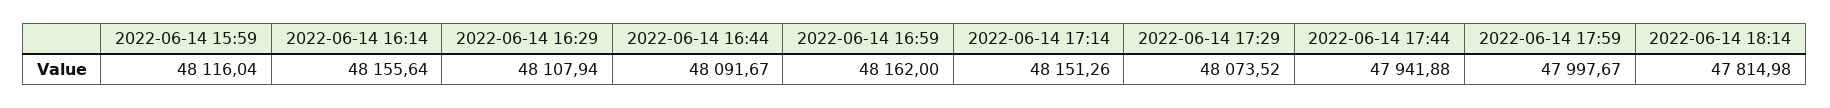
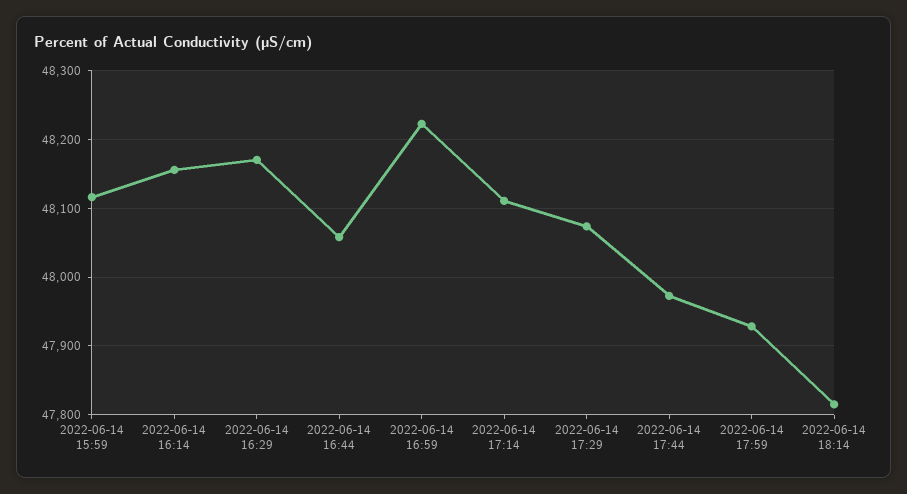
  {
    "2022-06-14 15:59": 48116.04,
    "2022-06-14 16:14": 48155.64,
-   "2022-06-14 16:29": 48107.94,
+   "2022-06-14 16:29": 48170,
-   "2022-06-14 16:44": 48091.67,
+   "2022-06-14 16:44": 48060,
-   "2022-06-14 16:59": 48162,
+   "2022-06-14 16:59": 48220,
-   "2022-06-14 17:14": 48151.26,
+   "2022-06-14 17:14": 48110,
    "2022-06-14 17:29": 48073.52,
-   "2022-06-14 17:44": 47941.88,
+   "2022-06-14 17:44": 47970,
-   "2022-06-14 17:59": 47997.67,
+   "2022-06-14 17:59": 47930,
    "2022-06-14 18:14": 47814.98
  }

